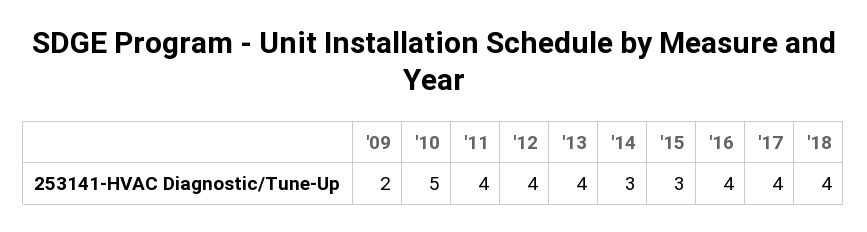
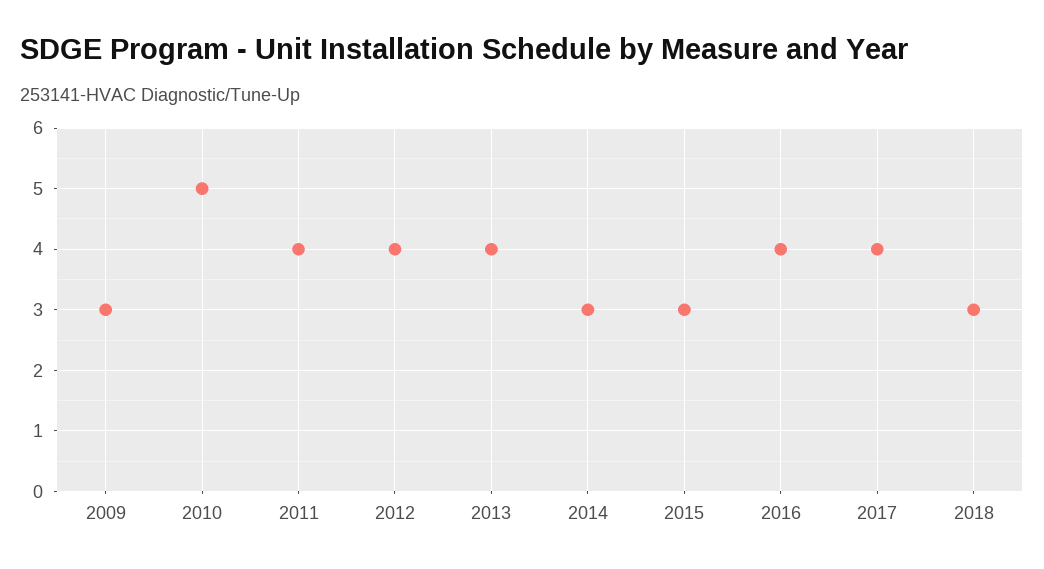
  {
-   "'09": 2,
+   "'09": 3,
    "'10": 5,
    "'11": 4,
    "'12": 4,
    "'13": 4,
    "'14": 3,
    "'15": 3,
    "'16": 4,
    "'17": 4,
-   "'18": 4
+   "'18": 3
  }

